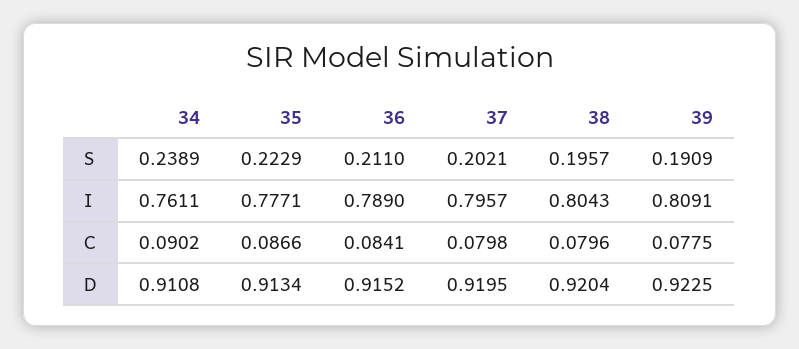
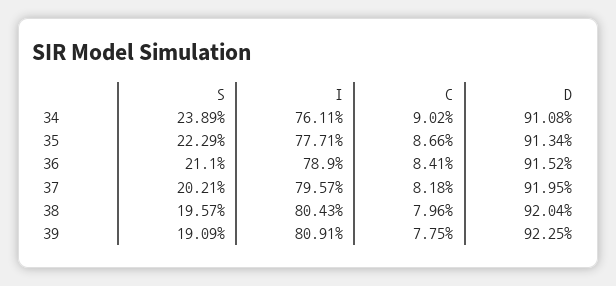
  {
    "34": {
      "S": 0.2389,
      "I": 0.7611,
      "C": 0.0902,
      "D": 0.9108
    },
    "35": {
      "S": 0.2229,
      "I": 0.7771,
      "C": 0.0866,
      "D": 0.9134
    },
    "36": {
      "S": 0.211,
      "I": 0.789,
      "C": 0.0841,
      "D": 0.9152
    },
    "37": {
      "S": 0.2021,
      "I": 0.7957,
-     "C": 0.0798,
+     "C": 0.0818,
      "D": 0.9195
    },
    "38": {
      "S": 0.1957,
      "I": 0.8043,
      "C": 0.0796,
      "D": 0.9204
    },
    "39": {
      "S": 0.1909,
      "I": 0.8091,
      "C": 0.0775,
      "D": 0.9225
    }
  }

